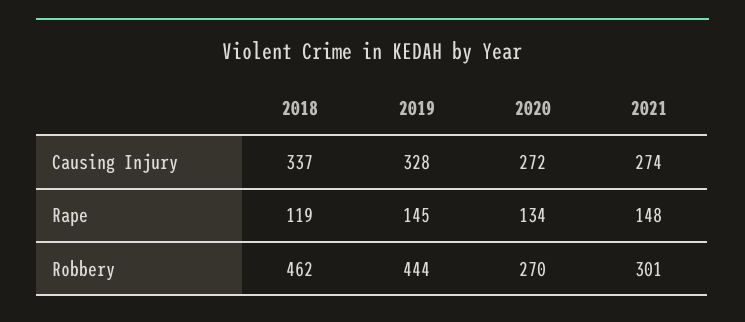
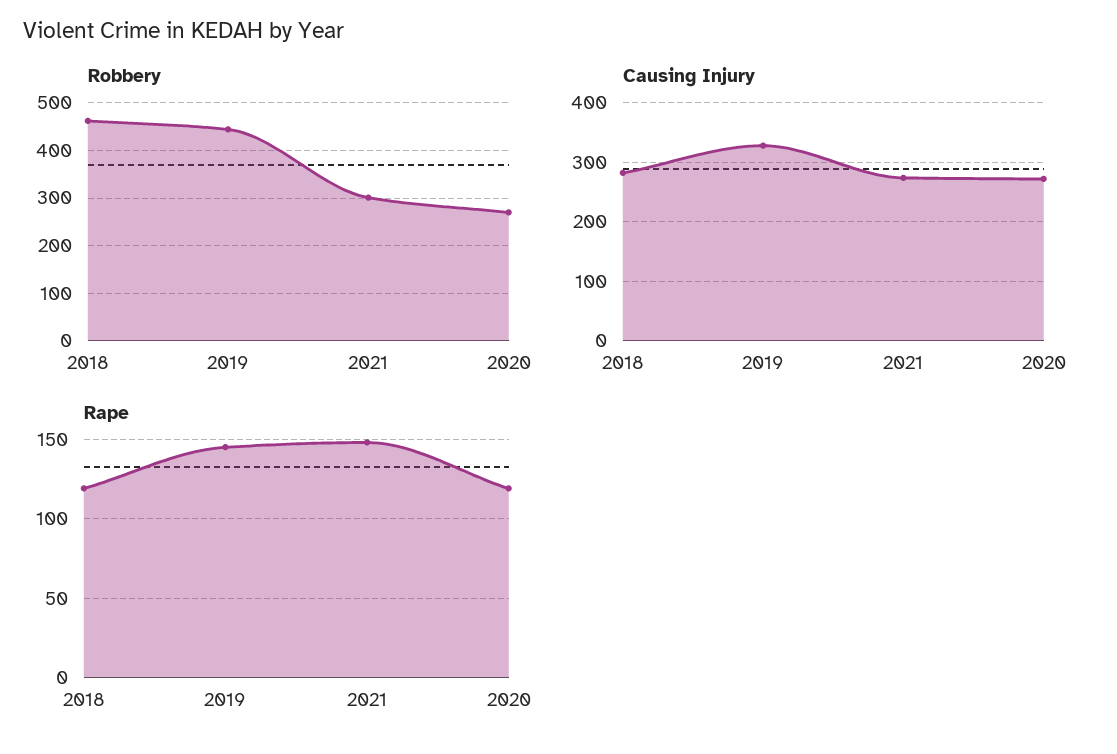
  {
    "Causing Injury": {
-     "2018": 337,
+     "2018": 280,
      "2019": 328,
      "2020": 272,
      "2021": 274
    },
    "Rape": {
      "2018": 119,
      "2019": 145,
-     "2020": 134,
+     "2020": 120,
      "2021": 148
    },
    "Robbery": {
      "2018": 462,
      "2019": 444,
      "2020": 270,
      "2021": 301
    }
  }

